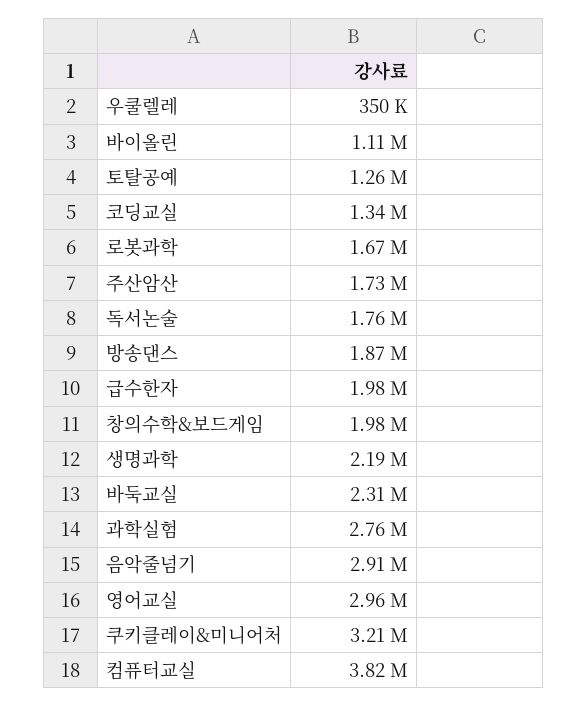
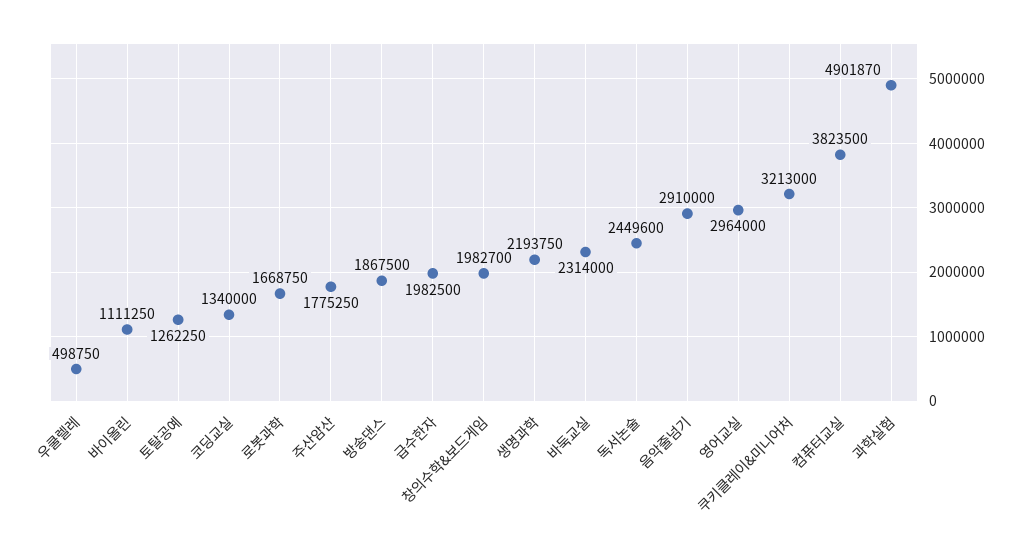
  {
-   "우쿨렐레": 350000,
+   "우쿨렐레": 498750,
    "바이올린": 1111250,
    "토탈공예": 1262250,
    "코딩교실": 1340000,
    "로봇과학": 1668750,
-   "주산암산": 1730000,
+   "주산암산": 1775250,
-   "독서논술": 1760000,
+   "독서논술": 2449600,
    "방송댄스": 1867500,
    "급수한자": 1982500,
    "창의수학&보드게임": 1982700,
    "생명과학": 2193750,
    "바둑교실": 2314000,
-   "과학실험": 2760000,
+   "과학실험": 4901870,
    "음악줄넘기": 2910000,
    "영어교실": 2964000,
    "쿠키클레이&미니어처": 3213000,
    "컴퓨터교실": 3823500
  }

